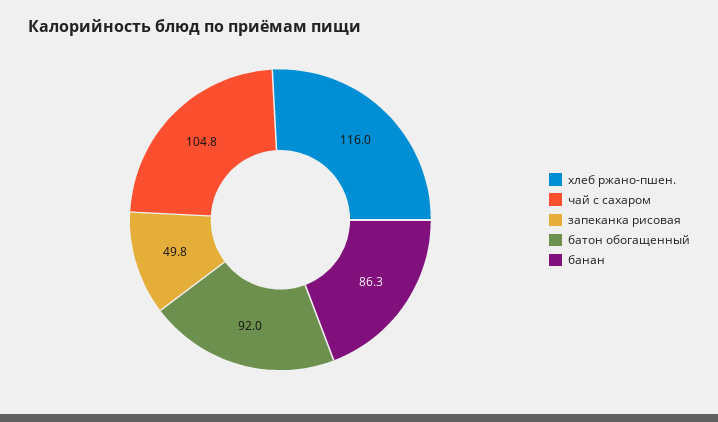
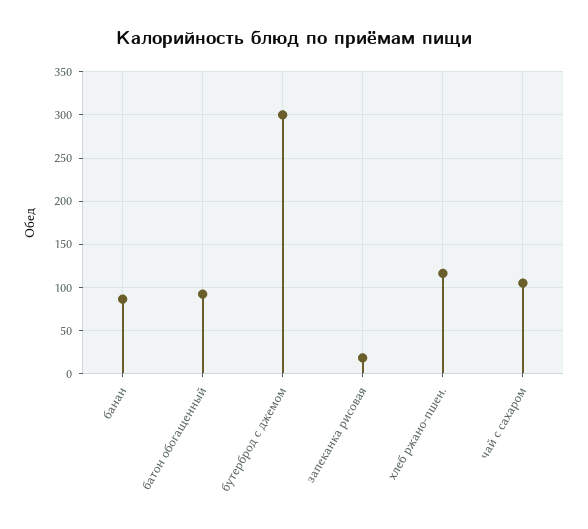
  {
    "хлеб ржано-пшен.": 116,
    "чай с сахаром": 104.8,
-   "запеканка рисовая": 49.8,
+   "запеканка рисовая": 20,
    "батон обогащенный": 92,
-   "банан": 86.3
+   "банан": 86.3,
+   "бутерброд с джемом": 300
  }

